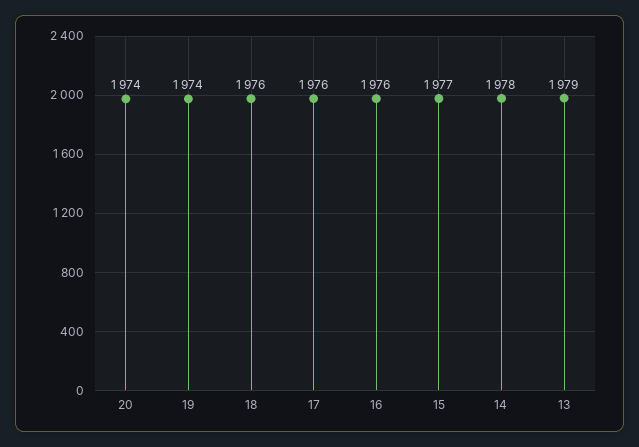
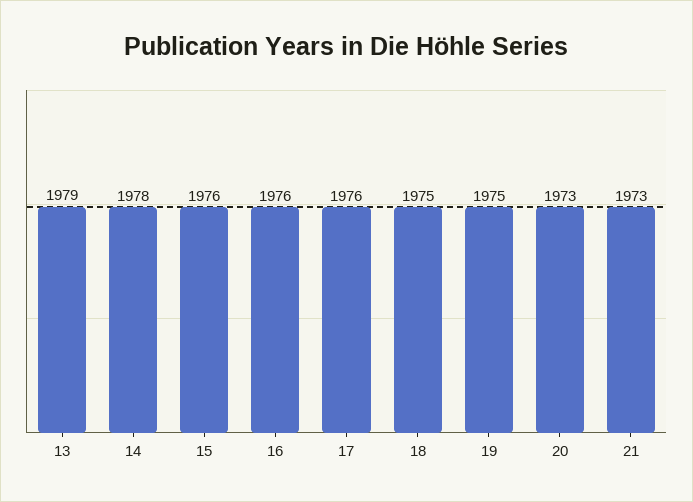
  {
-   "20": 1974,
+   "20": 1973,
-   "19": 1974,
+   "19": 1975,
-   "18": 1976,
+   "18": 1975,
    "17": 1976,
    "16": 1976,
-   "15": 1977,
+   "15": 1976,
    "14": 1978,
-   "13": 1979
+   "13": 1979,
+   "21": 1973
  }

